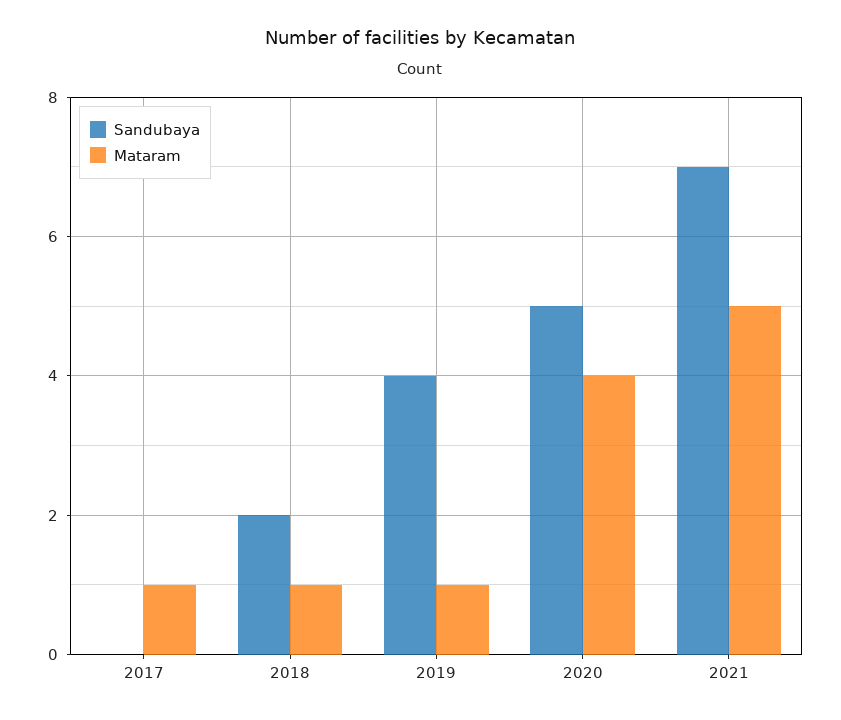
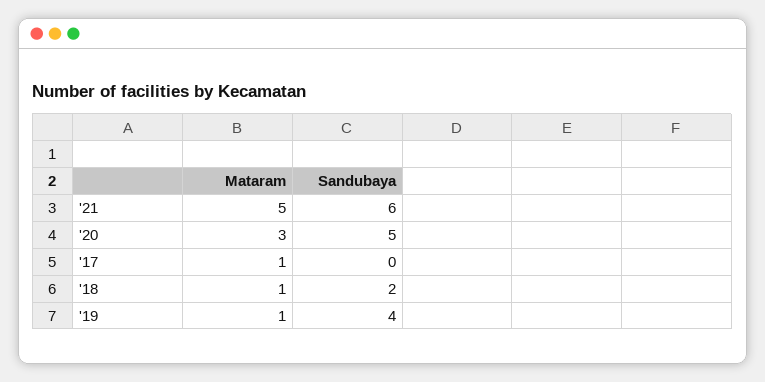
  {
    "Sandubaya": {
      "2017": 0,
      "2018": 2,
      "2019": 4,
      "2020": 5,
-     "2021": 7
+     "2021": 6
    },
    "Mataram": {
      "2017": 1,
      "2018": 1,
      "2019": 1,
-     "2020": 4,
+     "2020": 3,
      "2021": 5
    }
  }

